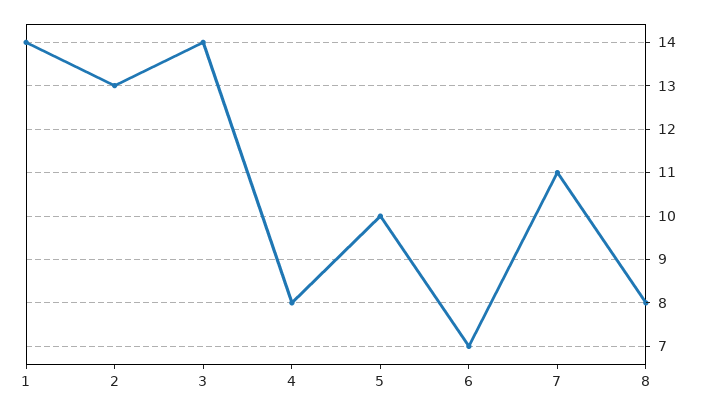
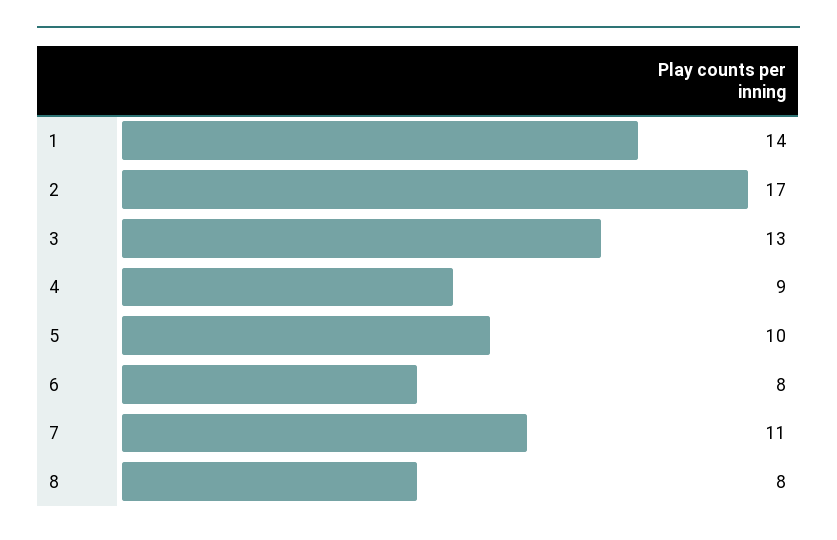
  {
    "1": 14,
-   "2": 13,
+   "2": 17,
-   "3": 14,
+   "3": 13,
-   "4": 8,
+   "4": 9,
    "5": 10,
-   "6": 7,
+   "6": 8,
    "7": 11,
    "8": 8
  }

